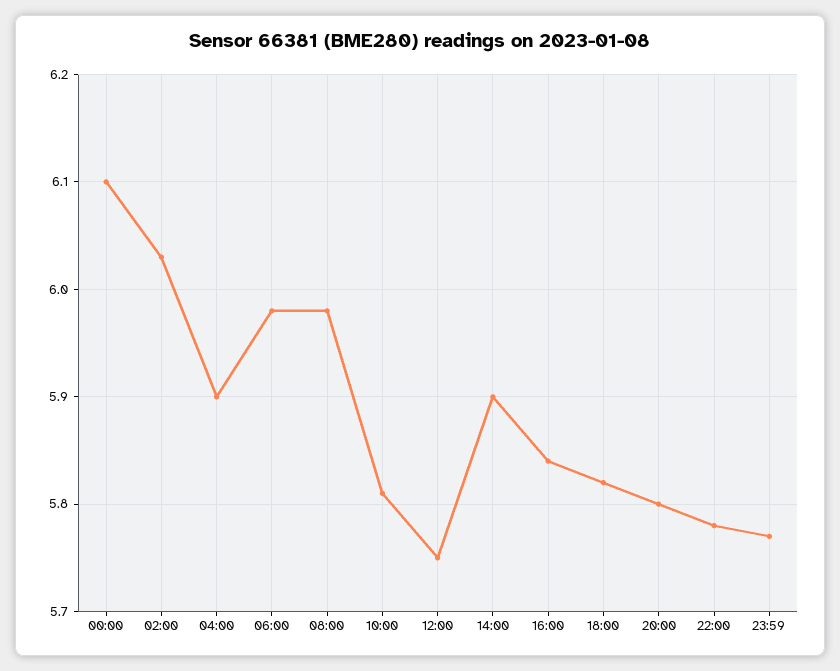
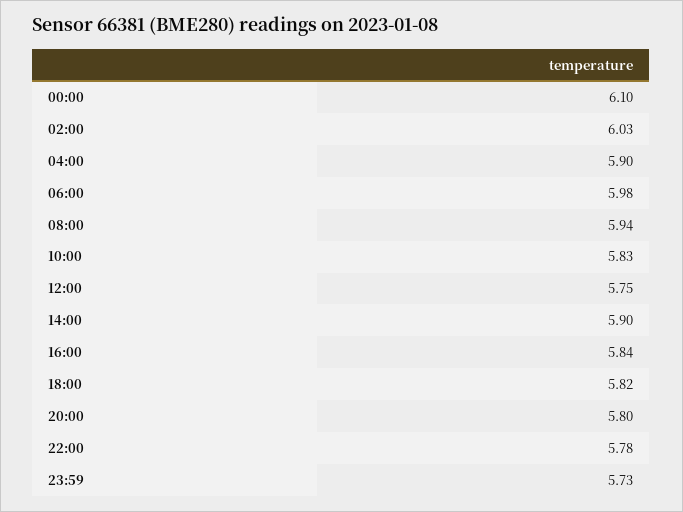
  {
    "00:00": 6.1,
    "02:00": 6.03,
    "04:00": 5.9,
    "06:00": 5.98,
-   "08:00": 5.98,
+   "08:00": 5.94,
-   "10:00": 5.81,
+   "10:00": 5.83,
    "12:00": 5.75,
    "14:00": 5.9,
    "16:00": 5.84,
    "18:00": 5.82,
    "20:00": 5.8,
    "22:00": 5.78,
-   "23:59": 5.77
+   "23:59": 5.73
  }

